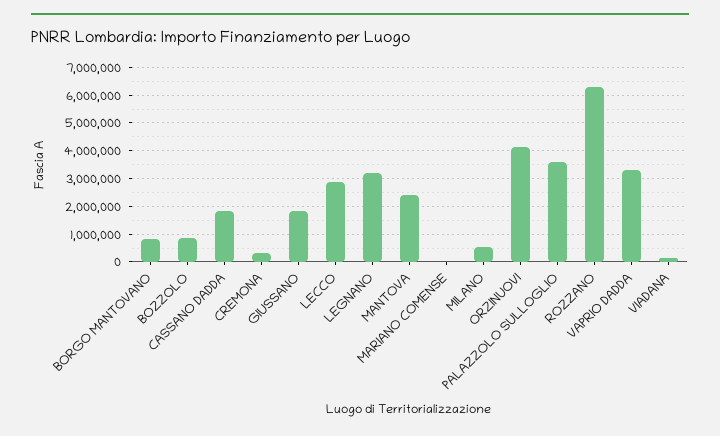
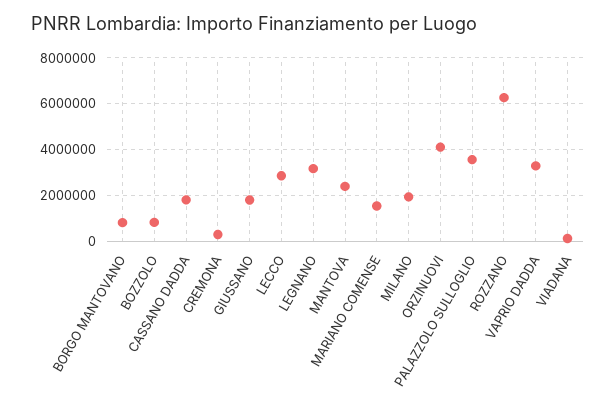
  {
    "BORGO MANTOVANO": 750000,
    "BOZZOLO": 750000,
    "CASSANO DADDA": 1750000,
    "CREMONA": 250000,
    "GIUSSANO": 1750000,
    "LECCO": 3000000,
    "LEGNANO": 3250000,
    "MANTOVA": 2500000,
-   "MARIANO COMENSE": 0,
+   "MARIANO COMENSE": 1500000,
-   "MILANO": 500000,
+   "MILANO": 2000000,
    "ORZINUOVI": 4000000,
    "PALAZZOLO SULLOGLIO": 3500000,
    "ROZZANO": 6250000,
    "VAPRIO DADDA": 3250000,
    "VIADANA": 250000
  }

